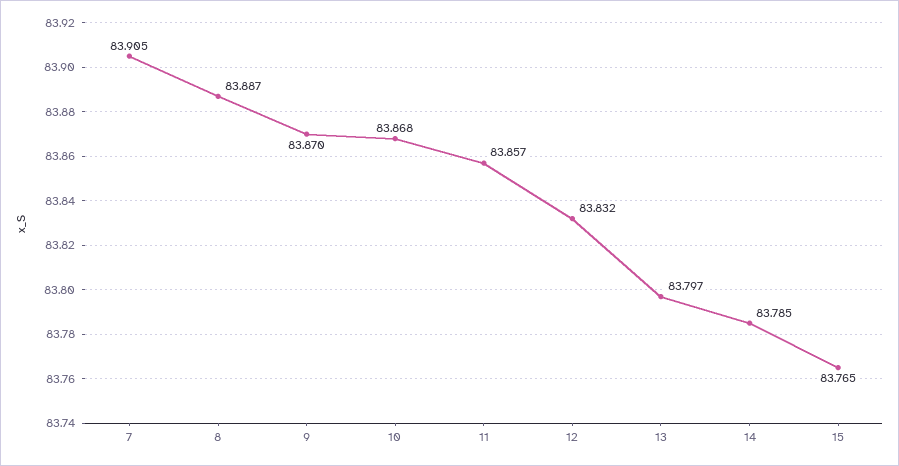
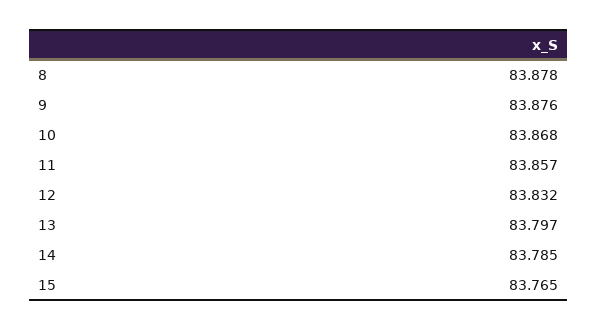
  {
-   "7": 83.905,
-   "8": 83.887,
+   "8": 83.878,
-   "9": 83.87,
+   "9": 83.876,
    "10": 83.868,
    "11": 83.857,
    "12": 83.832,
    "13": 83.797,
    "14": 83.785,
    "15": 83.765
  }

